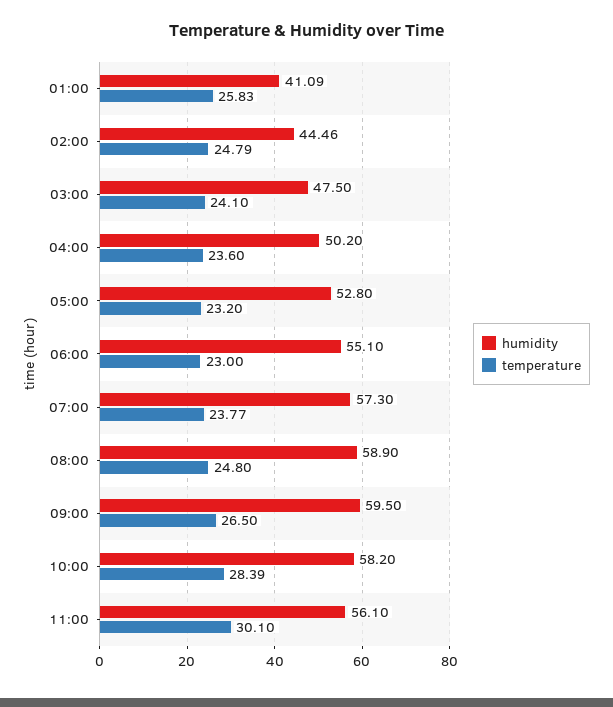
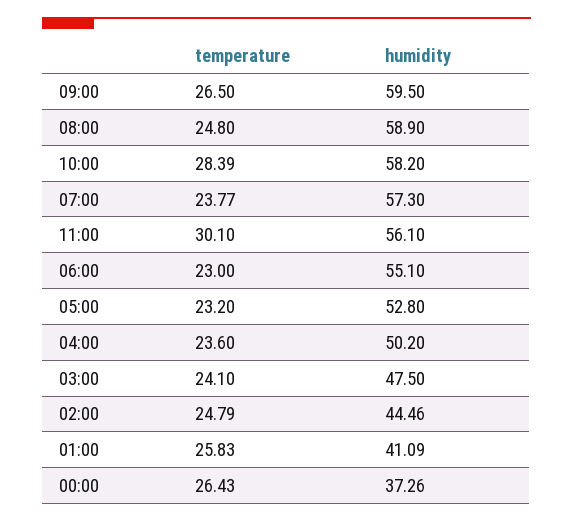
  {
    "humidity": {
      "01:00": 41.09,
      "02:00": 44.46,
      "03:00": 47.5,
      "04:00": 50.2,
      "05:00": 52.8,
      "06:00": 55.1,
      "07:00": 57.3,
      "08:00": 58.9,
      "09:00": 59.5,
      "10:00": 58.2,
-     "11:00": 56.1
+     "11:00": 56.1,
+     "00:00": 37.26
    },
    "temperature": {
      "01:00": 25.83,
      "02:00": 24.79,
      "03:00": 24.1,
      "04:00": 23.6,
      "05:00": 23.2,
      "06:00": 23,
      "07:00": 23.77,
      "08:00": 24.8,
      "09:00": 26.5,
      "10:00": 28.39,
-     "11:00": 30.1
+     "11:00": 30.1,
+     "00:00": 26.43
    }
  }

